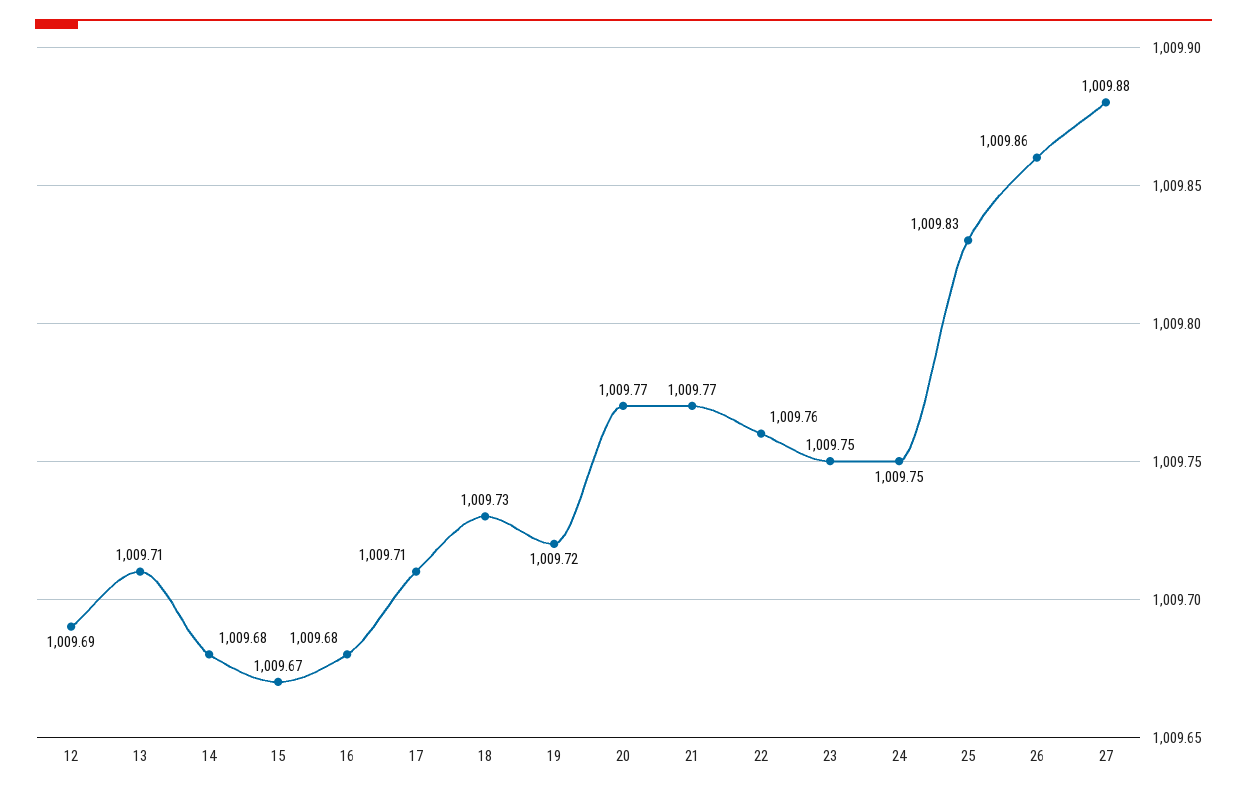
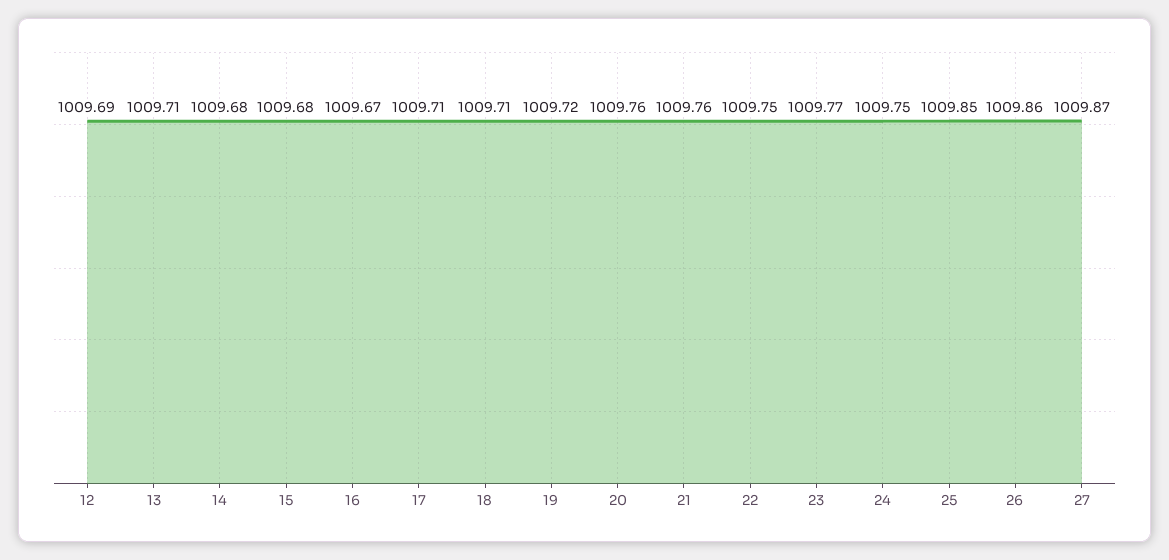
  {
    "12": 1009.69,
    "13": 1009.71,
    "14": 1009.68,
-   "15": 1009.67,
+   "15": 1009.68,
-   "16": 1009.68,
+   "16": 1009.67,
    "17": 1009.71,
-   "18": 1009.73,
+   "18": 1009.71,
    "19": 1009.72,
-   "20": 1009.77,
+   "20": 1009.76,
-   "21": 1009.77,
+   "21": 1009.76,
-   "22": 1009.76,
+   "22": 1009.75,
-   "23": 1009.75,
+   "23": 1009.77,
    "24": 1009.75,
-   "25": 1009.83,
+   "25": 1009.85,
    "26": 1009.86,
-   "27": 1009.88
+   "27": 1009.87
  }

